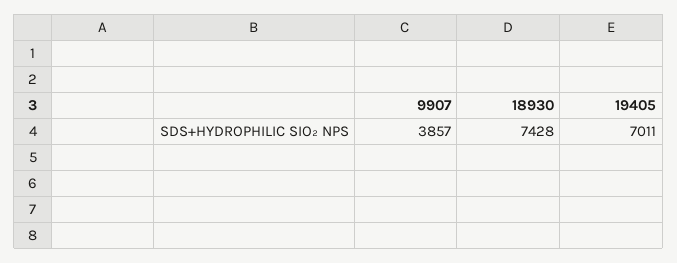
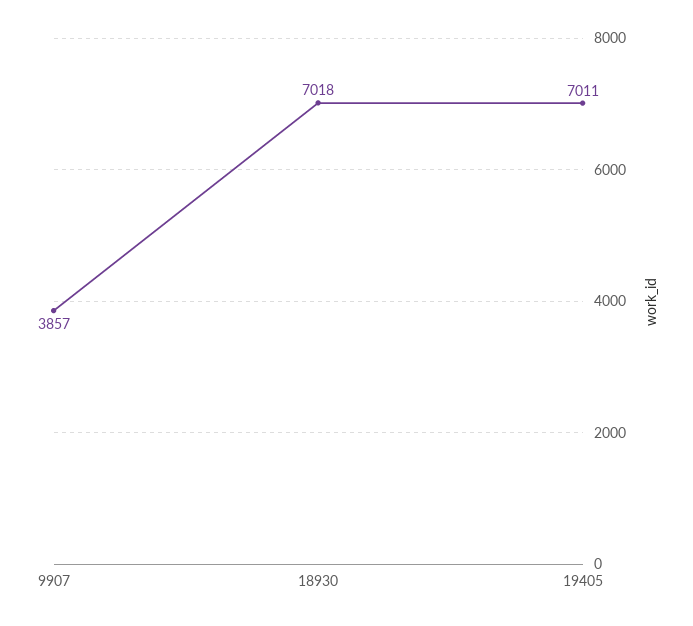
  {
    "9907": 3857,
-   "18930": 7428,
+   "18930": 7018,
    "19405": 7011
  }

